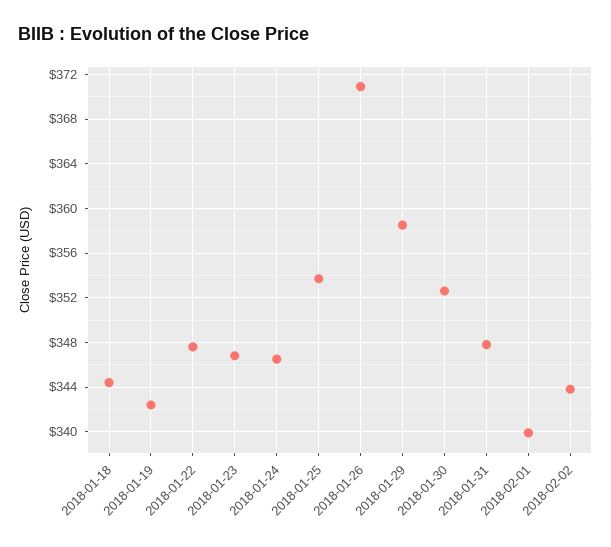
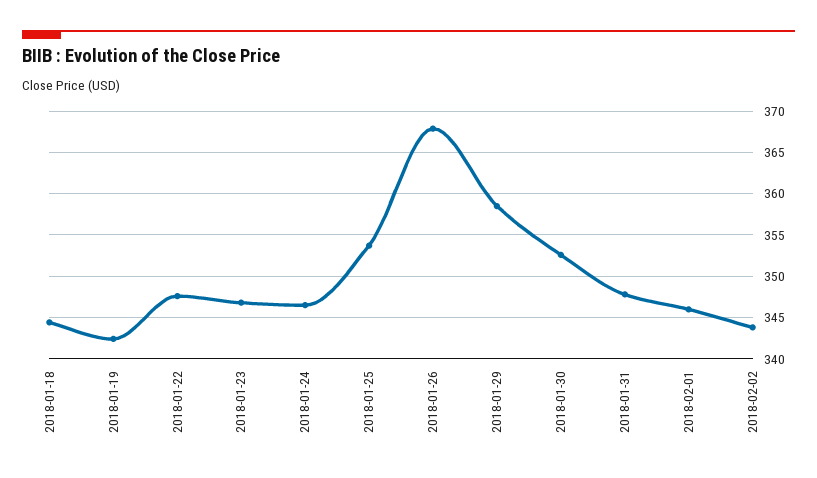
  {
    "2018-01-18": 344,
    "2018-01-19": 342,
    "2018-01-22": 348,
    "2018-01-23": 347,
    "2018-01-24": 347,
    "2018-01-25": 354,
-   "2018-01-26": 371,
+   "2018-01-26": 368,
    "2018-01-29": 359,
    "2018-01-30": 353,
    "2018-01-31": 348,
-   "2018-02-01": 340,
+   "2018-02-01": 346,
    "2018-02-02": 344
  }

